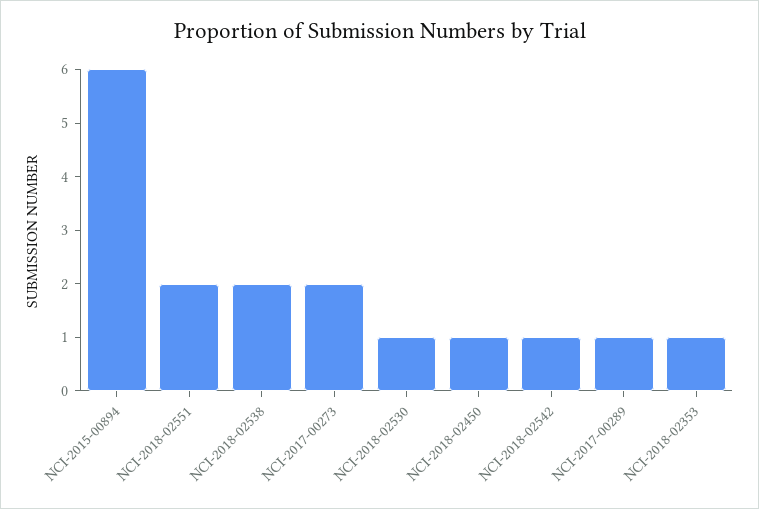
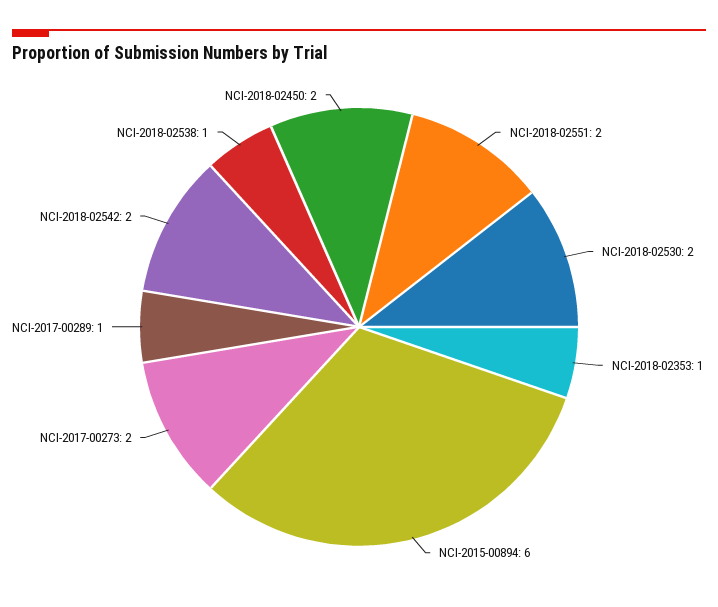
  {
    "NCI-2015-00894": 6,
    "NCI-2018-02551": 2,
-   "NCI-2018-02538": 2,
+   "NCI-2018-02538": 1,
    "NCI-2017-00273": 2,
-   "NCI-2018-02530": 1,
+   "NCI-2018-02530": 2,
-   "NCI-2018-02450": 1,
+   "NCI-2018-02450": 2,
-   "NCI-2018-02542": 1,
+   "NCI-2018-02542": 2,
    "NCI-2017-00289": 1,
    "NCI-2018-02353": 1
  }

